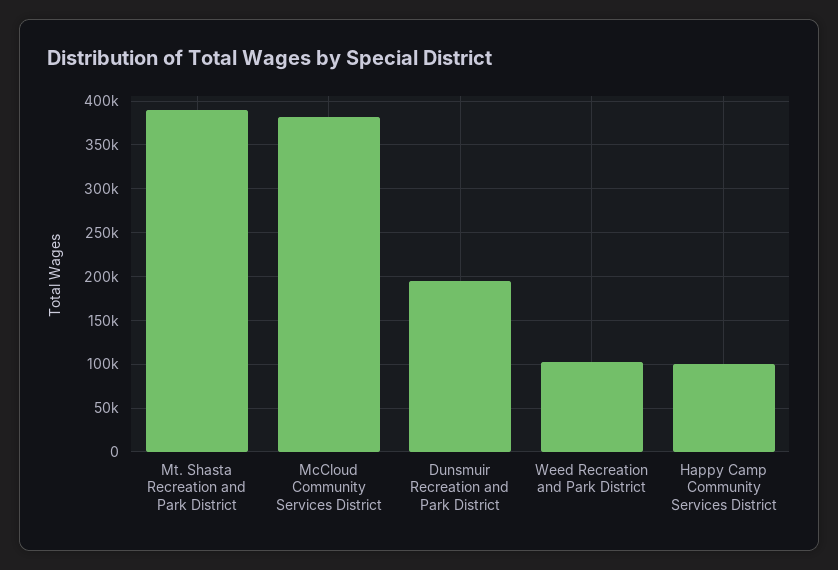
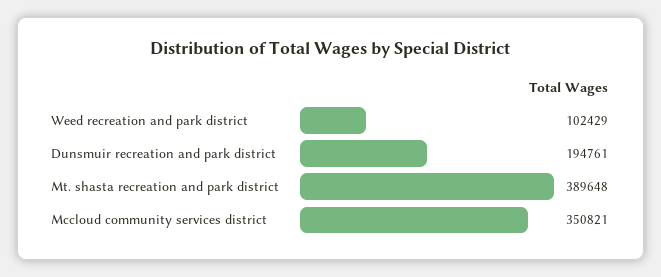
  {
    "Mt. Shasta Recreation and Park District": 389648,
-   "McCloud Community Services District": 380000,
+   "McCloud Community Services District": 350821,
    "Dunsmuir Recreation and Park District": 194761,
-   "Weed Recreation and Park District": 102429,
+   "Weed Recreation and Park District": 102429
-   "Happy Camp Community Services District": 100000
  }

